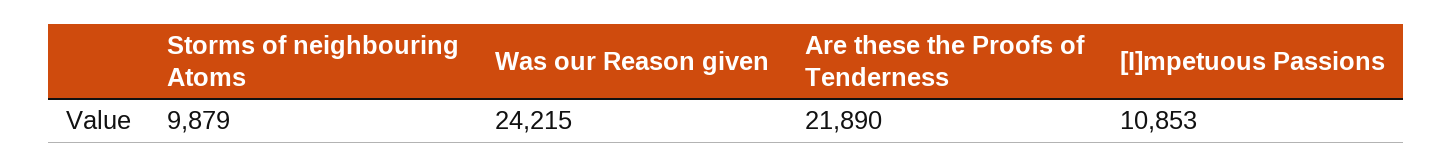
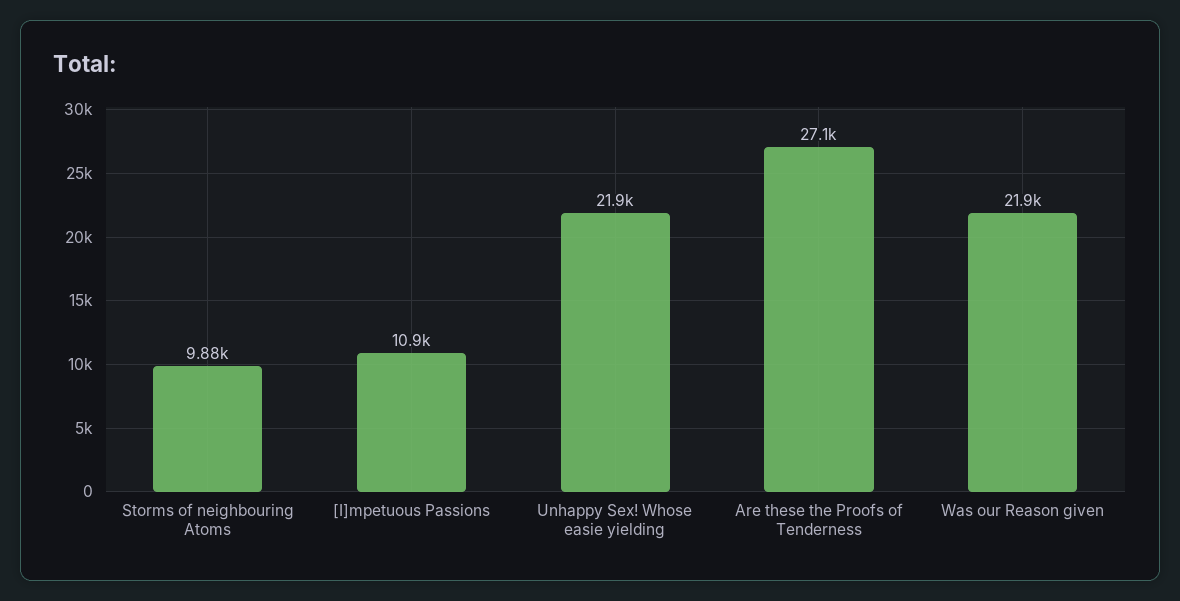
  {
    "Storms of neighbouring Atoms": 9879,
-   "Was our Reason given": 24215,
+   "Was our Reason given": 21900,
-   "Are these the Proofs of Tenderness": 21890,
+   "Are these the Proofs of Tenderness": 27100,
-   "[I]mpetuous Passions": 10853
+   "[I]mpetuous Passions": 10853,
+   "Unhappy Sex! Whose easie yielding": 21900
  }

